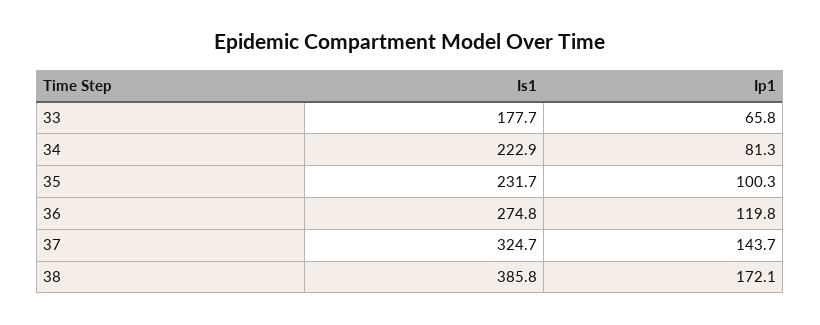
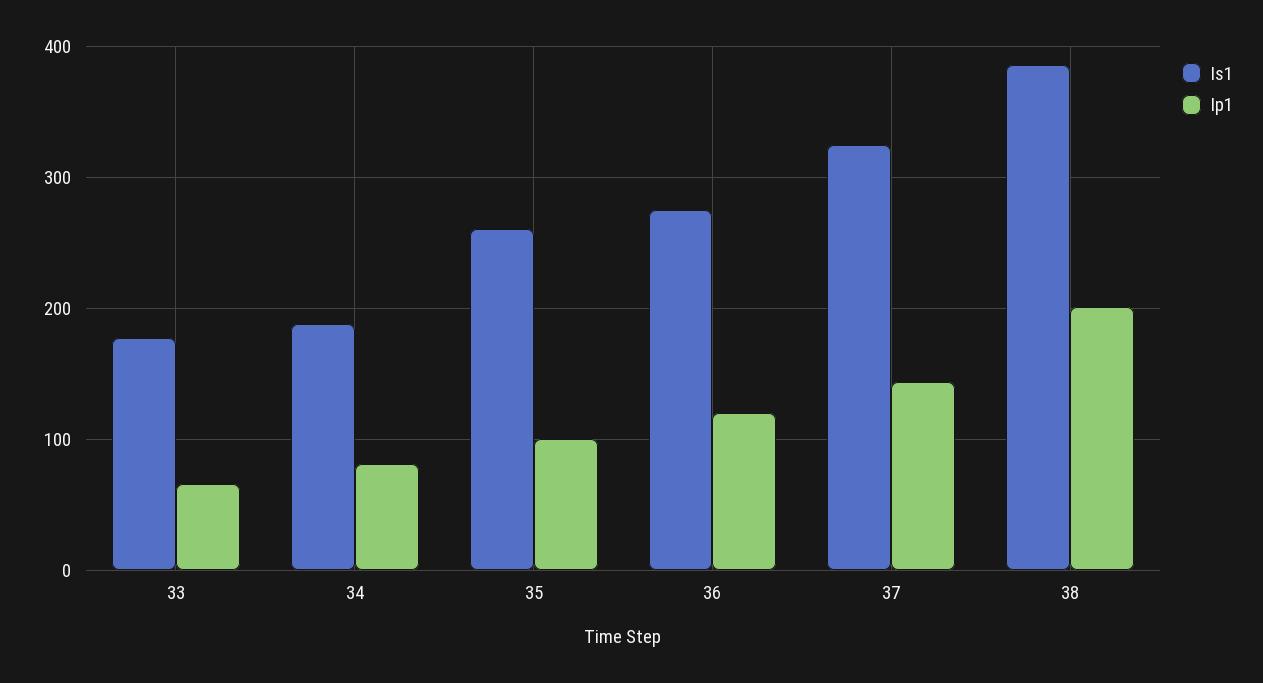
  {
    "Is1": {
      "33": 177.7,
-     "34": 222.9,
+     "34": 190,
-     "35": 231.7,
+     "35": 260,
      "36": 274.8,
      "37": 324.7,
      "38": 385.8
    },
    "Ip1": {
      "33": 65.8,
      "34": 81.3,
      "35": 100.3,
      "36": 119.8,
      "37": 143.7,
-     "38": 172.1
+     "38": 200
    }
  }

